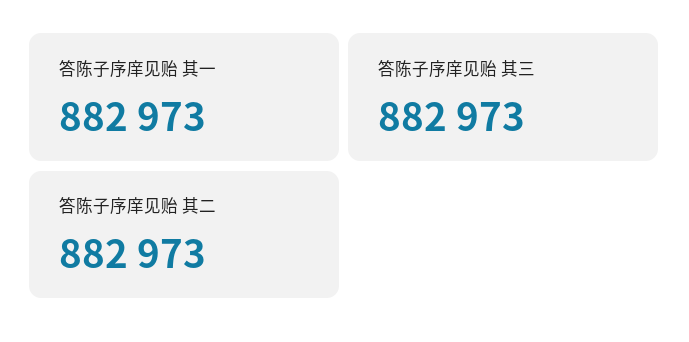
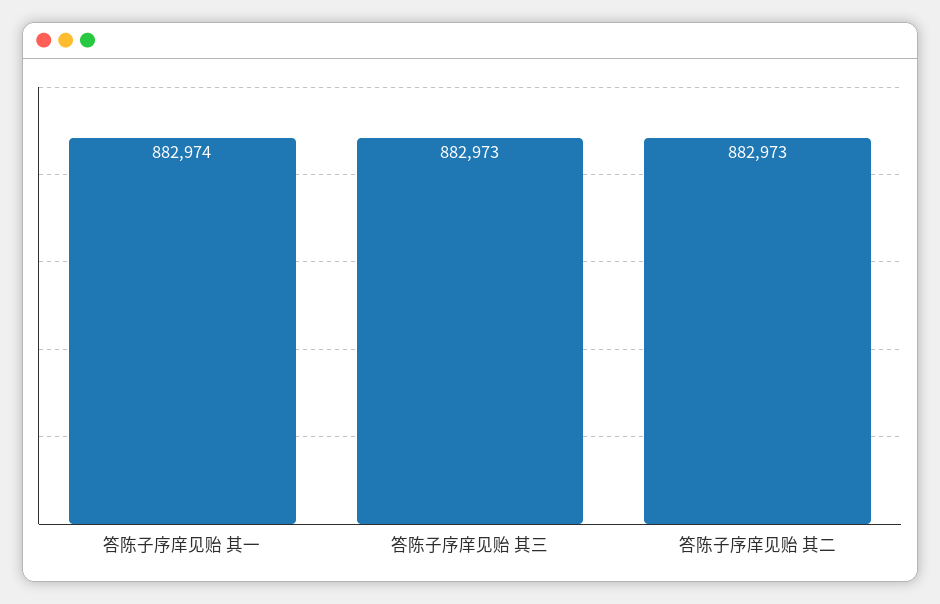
  {
-   "答陈子序庠见贻 其一": 882973,
+   "答陈子序庠见贻 其一": 882974,
    "答陈子序庠见贻 其三": 882973,
    "答陈子序庠见贻 其二": 882973
  }

